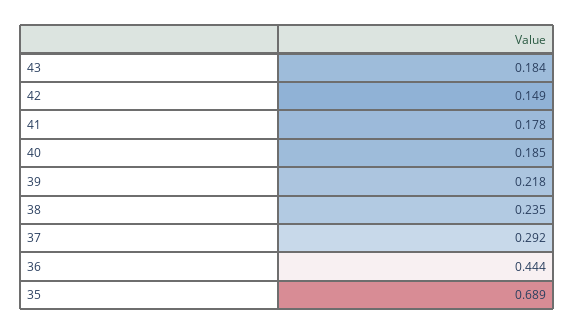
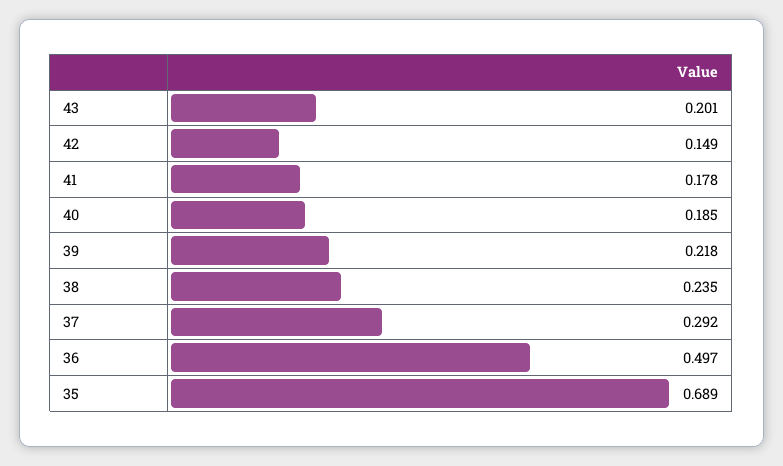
  {
-   "43": 0.184,
+   "43": 0.201,
    "42": 0.149,
    "41": 0.178,
    "40": 0.185,
    "39": 0.218,
    "38": 0.235,
    "37": 0.292,
-   "36": 0.444,
+   "36": 0.497,
    "35": 0.689
  }

